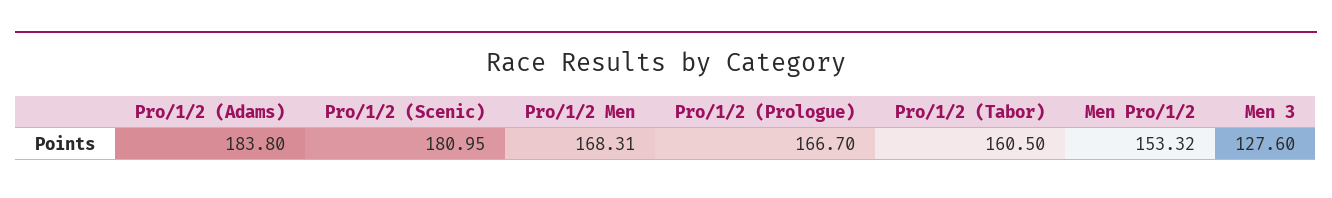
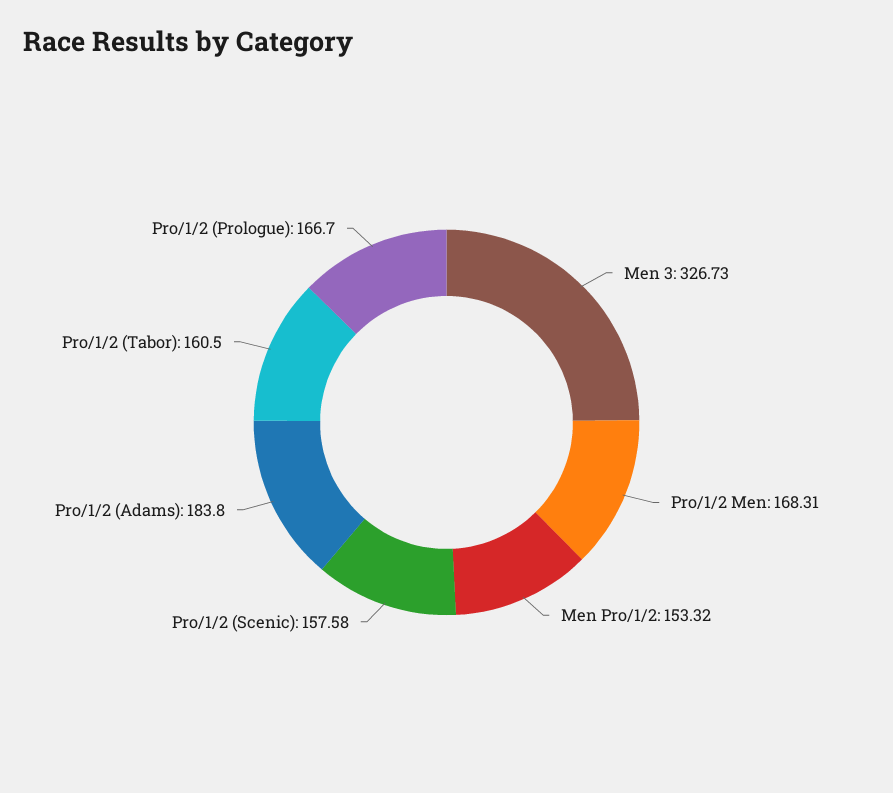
  {
    "Pro/1/2 (Adams)": 183.8,
-   "Pro/1/2 (Scenic)": 180.95,
+   "Pro/1/2 (Scenic)": 157.58,
    "Pro/1/2 Men": 168.31,
    "Pro/1/2 (Prologue)": 166.7,
    "Pro/1/2 (Tabor)": 160.5,
    "Men Pro/1/2": 153.32,
-   "Men 3": 127.6
+   "Men 3": 326.73
  }

